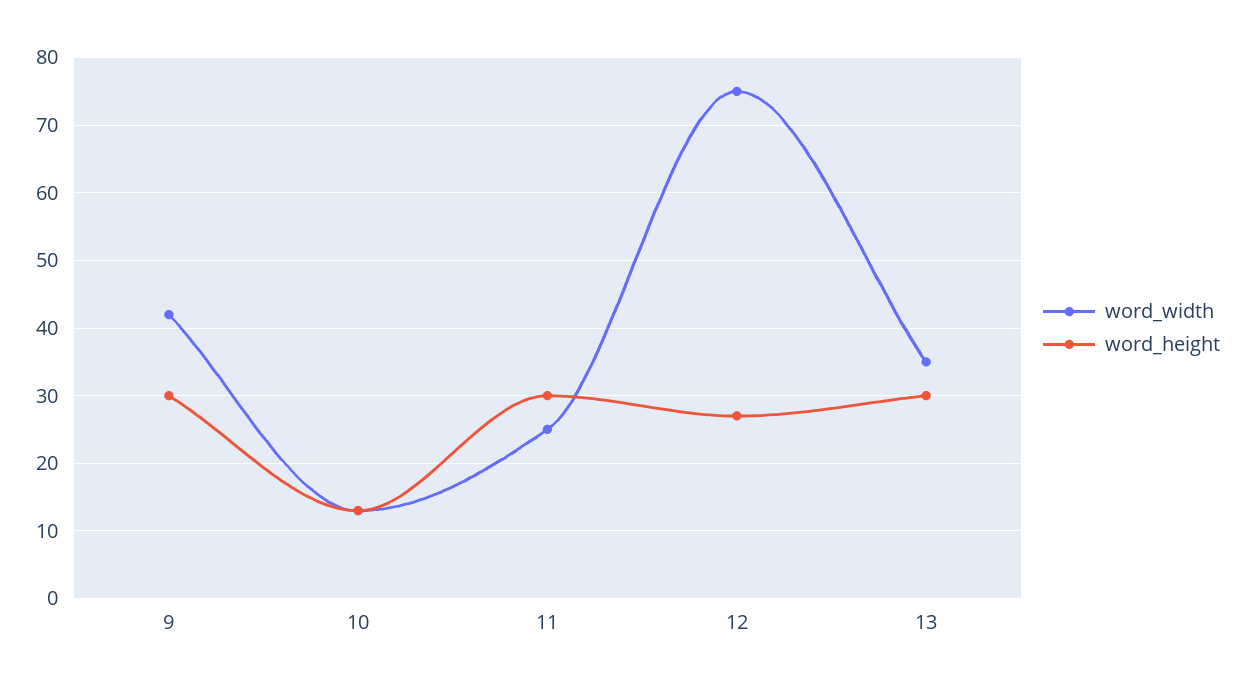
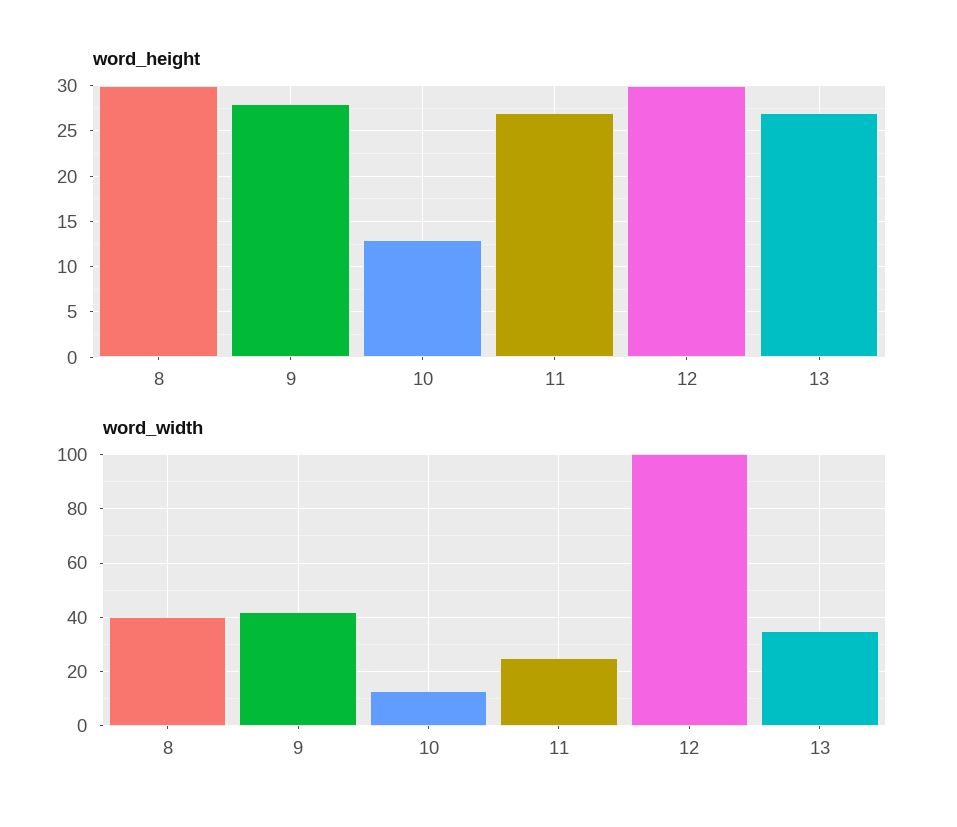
  {
    "word_width": {
      "9": 42,
      "10": 13,
      "11": 25,
-     "12": 75,
+     "12": 100,
-     "13": 35
+     "13": 35,
+     "8": 40
    },
    "word_height": {
-     "9": 30,
+     "9": 28,
      "10": 13,
-     "11": 30,
+     "11": 27,
-     "12": 27,
+     "12": 30,
-     "13": 30
+     "13": 27,
+     "8": 30
    }
  }

